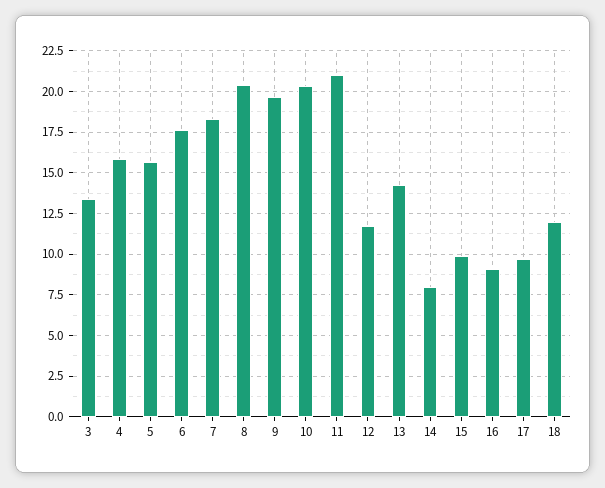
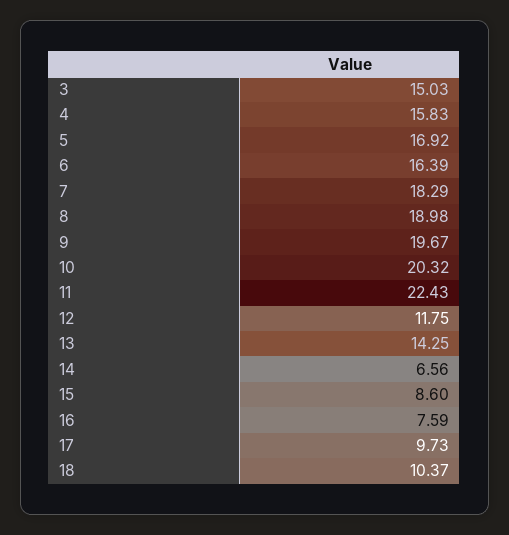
  {
-   "3": 13.5,
+   "3": 15.03,
    "4": 15.83,
-   "5": 15.5,
+   "5": 16.92,
-   "6": 17.5,
+   "6": 16.39,
    "7": 18.29,
-   "8": 20.5,
+   "8": 18.98,
    "9": 19.67,
    "10": 20.32,
-   "11": 21,
+   "11": 22.43,
    "12": 11.75,
    "13": 14.25,
-   "14": 8,
+   "14": 6.56,
-   "15": 10,
+   "15": 8.6,
-   "16": 9,
+   "16": 7.59,
    "17": 9.73,
-   "18": 12
+   "18": 10.37
  }

